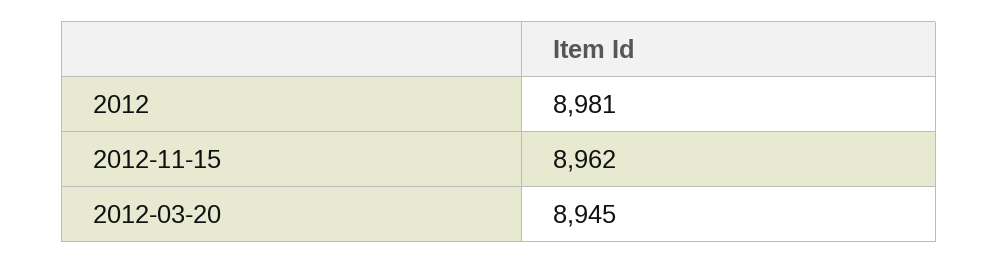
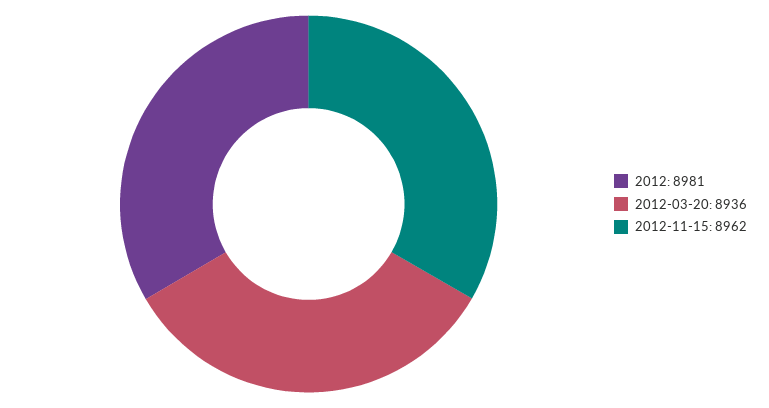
  {
    "2012": 8981,
    "2012-11-15": 8962,
-   "2012-03-20": 8945
+   "2012-03-20": 8936
  }

